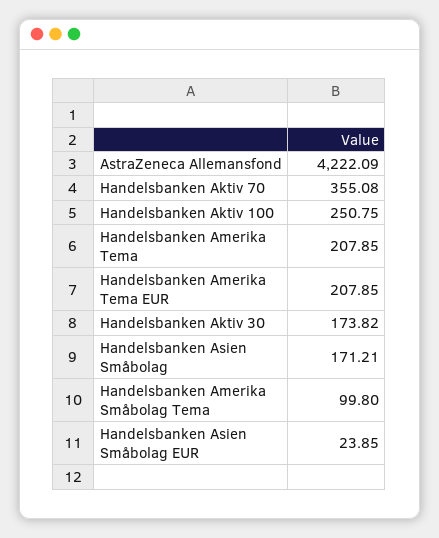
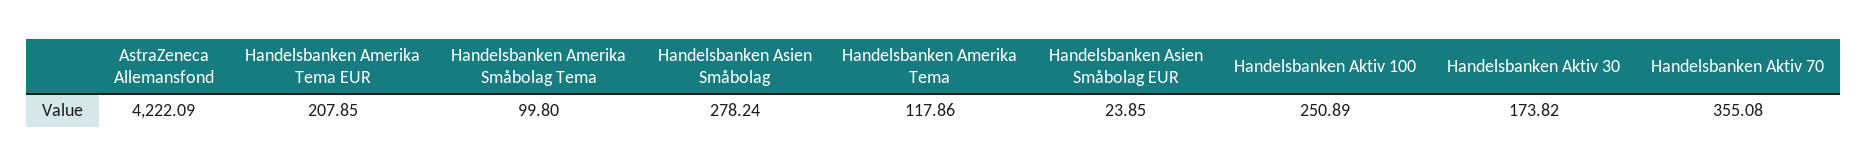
  {
    "AstraZeneca Allemansfond": 4222.09,
    "Handelsbanken Aktiv 70": 355.08,
-   "Handelsbanken Aktiv 100": 250.75,
+   "Handelsbanken Aktiv 100": 250.89,
-   "Handelsbanken Amerika Tema": 207.85,
+   "Handelsbanken Amerika Tema": 117.86,
    "Handelsbanken Amerika Tema EUR": 207.85,
    "Handelsbanken Aktiv 30": 173.82,
-   "Handelsbanken Asien Småbolag": 171.21,
+   "Handelsbanken Asien Småbolag": 278.24,
    "Handelsbanken Amerika Småbolag Tema": 99.8,
    "Handelsbanken Asien Småbolag EUR": 23.85
  }

